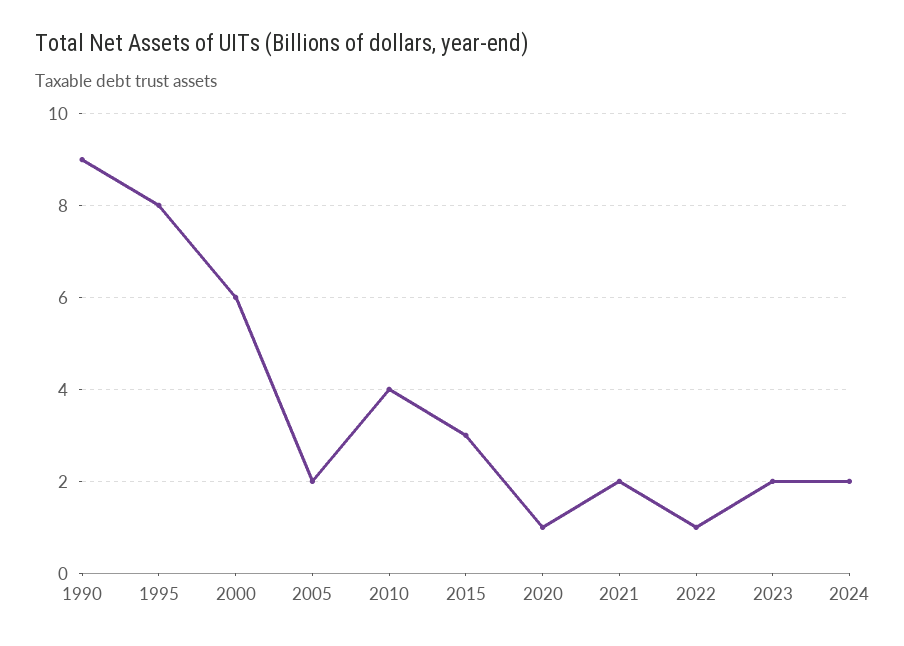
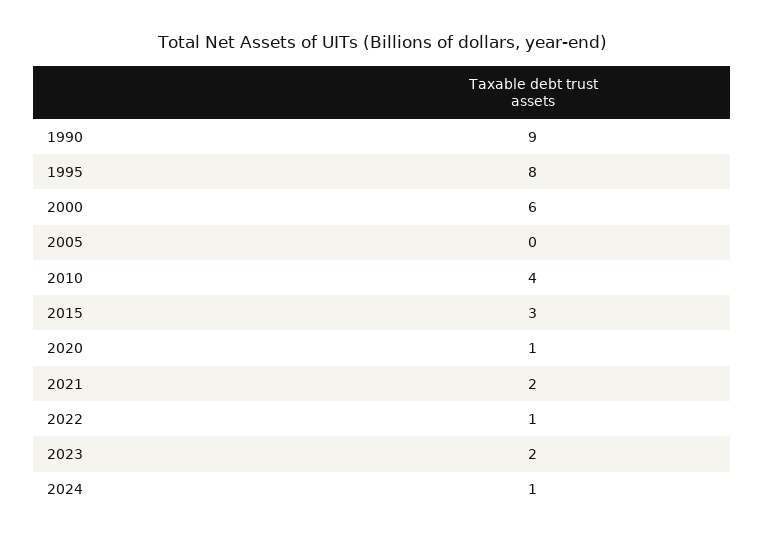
  {
    "1990": 9,
    "1995": 8,
    "2000": 6,
-   "2005": 2,
+   "2005": 0,
    "2010": 4,
    "2015": 3,
    "2020": 1,
    "2021": 2,
    "2022": 1,
    "2023": 2,
-   "2024": 2
+   "2024": 1
  }

